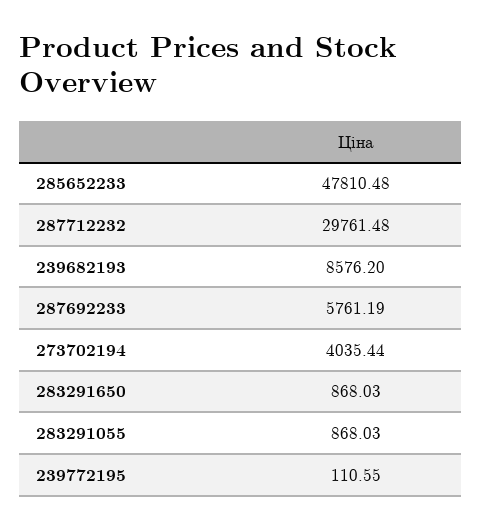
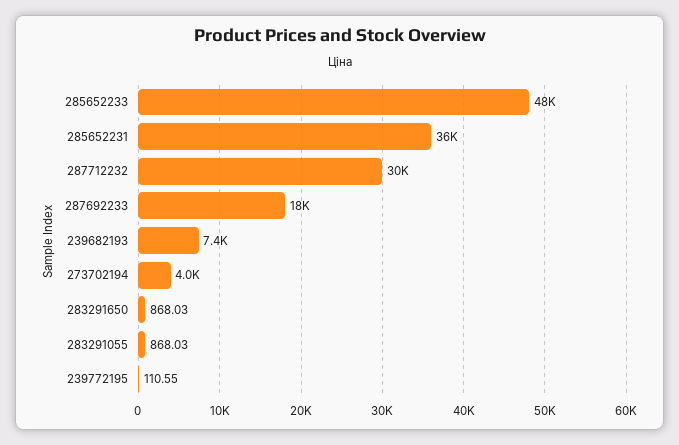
  {
    "285652233": 47810.48,
    "287712232": 29761.48,
-   "239682193": 8576.2,
+   "239682193": 7400,
-   "287692233": 5761.19,
+   "287692233": 18000,
    "273702194": 4035.44,
    "283291650": 868.03,
    "283291055": 868.03,
-   "239772195": 110.55
+   "239772195": 110.55,
+   "285652231": 36000
  }

